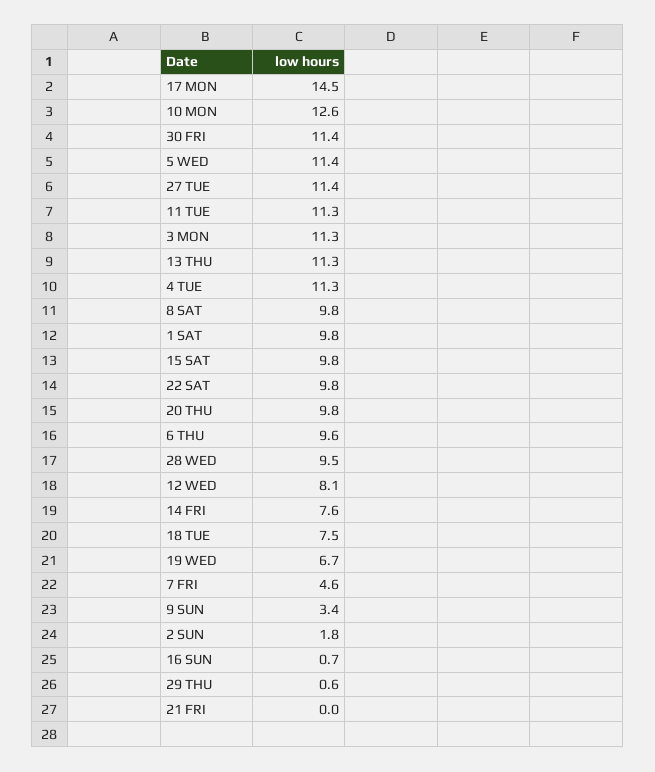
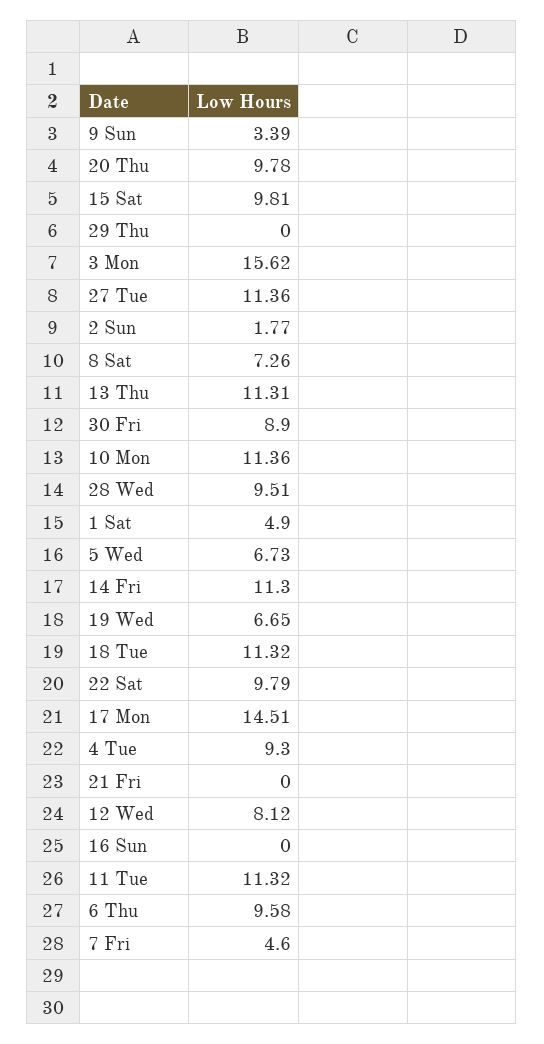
  {
    "17 MON": 14.51,
-   "10 MON": 12.6,
+   "10 MON": 11.36,
-   "30 FRI": 11.4,
+   "30 FRI": 8.9,
-   "5 WED": 11.4,
+   "5 WED": 6.73,
    "27 TUE": 11.36,
    "11 TUE": 11.32,
-   "3 MON": 11.3,
+   "3 MON": 15.62,
    "13 THU": 11.31,
-   "4 TUE": 11.3,
+   "4 TUE": 9.3,
-   "8 SAT": 9.8,
+   "8 SAT": 7.26,
-   "1 SAT": 9.8,
+   "1 SAT": 4.9,
    "15 SAT": 9.81,
    "22 SAT": 9.79,
    "20 THU": 9.78,
    "6 THU": 9.58,
    "28 WED": 9.51,
    "12 WED": 8.12,
-   "14 FRI": 7.6,
+   "14 FRI": 11.3,
-   "18 TUE": 7.5,
+   "18 TUE": 11.32,
    "19 WED": 6.65,
    "7 FRI": 4.6,
    "9 SUN": 3.39,
    "2 SUN": 1.77,
-   "16 SUN": 0.7,
+   "16 SUN": 0,
-   "29 THU": 0.6,
+   "29 THU": 0,
    "21 FRI": 0
  }

